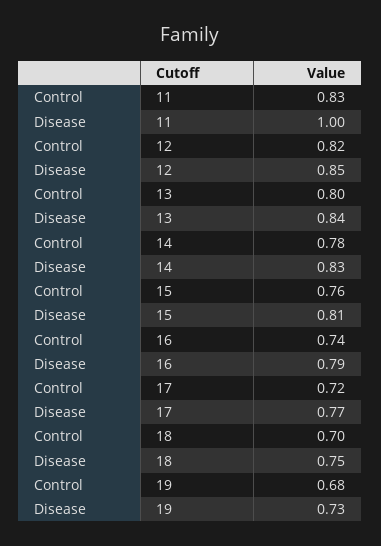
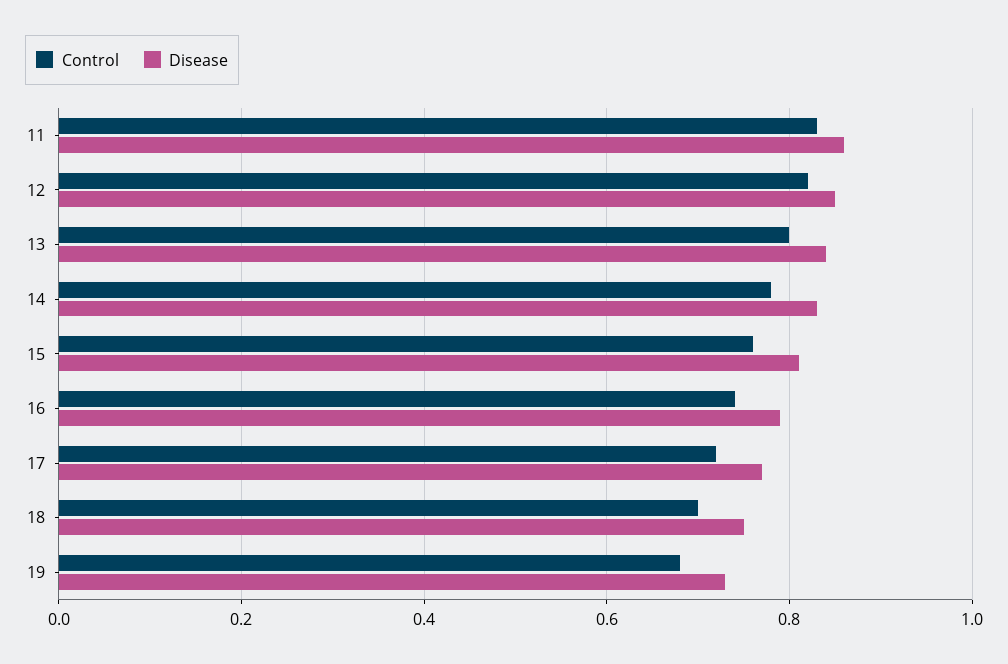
  {
    "Control": {
      "11": 0.83,
      "12": 0.82,
      "13": 0.8,
      "14": 0.78,
      "15": 0.76,
      "16": 0.74,
      "17": 0.72,
      "18": 0.7,
      "19": 0.68
    },
    "Disease": {
-     "11": 1,
+     "11": 0.85,
      "12": 0.85,
      "13": 0.84,
      "14": 0.83,
      "15": 0.81,
      "16": 0.79,
      "17": 0.77,
      "18": 0.75,
      "19": 0.73
    }
  }

